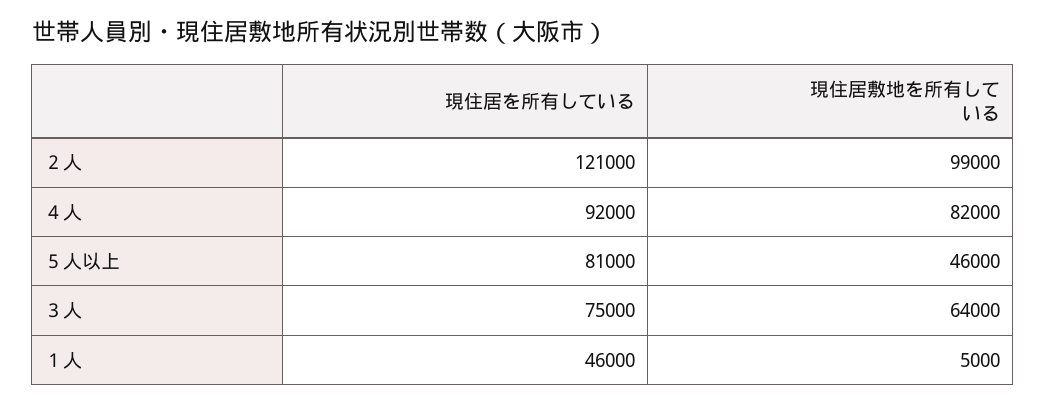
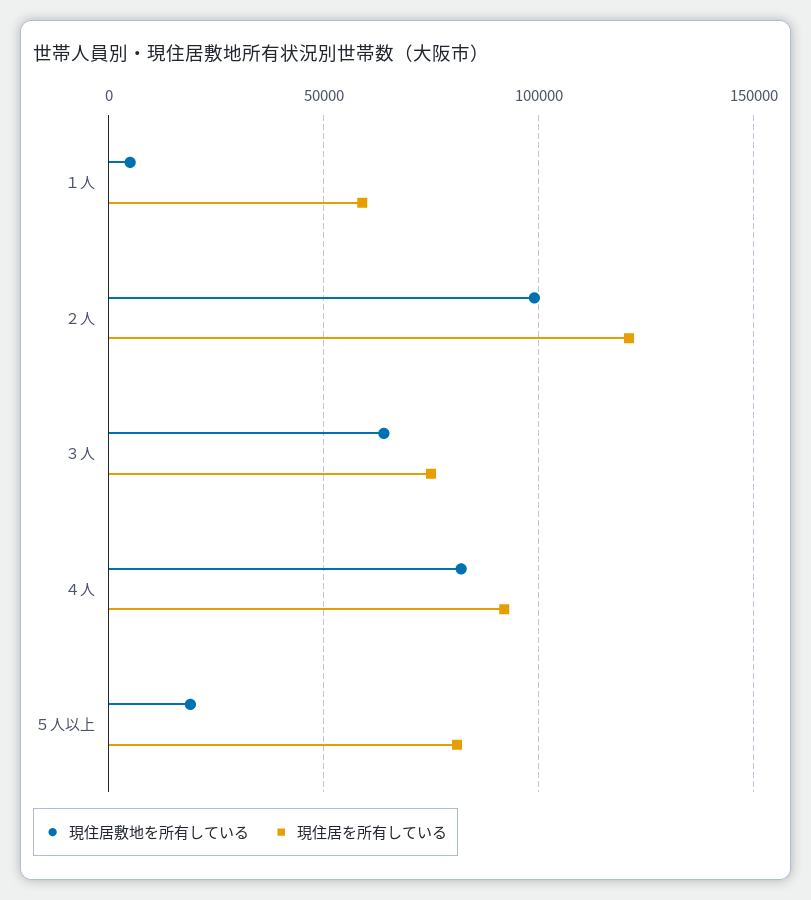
  {
    "現住居を所有している": {
      "２人": 121000,
      "４人": 92000,
      "５人以上": 81000,
      "３人": 75000,
-     "１人": 46000
+     "１人": 60000
    },
    "現住居敷地を所有している": {
      "２人": 99000,
      "４人": 82000,
-     "５人以上": 46000,
+     "５人以上": 20000,
      "３人": 64000,
      "１人": 5000
    }
  }

